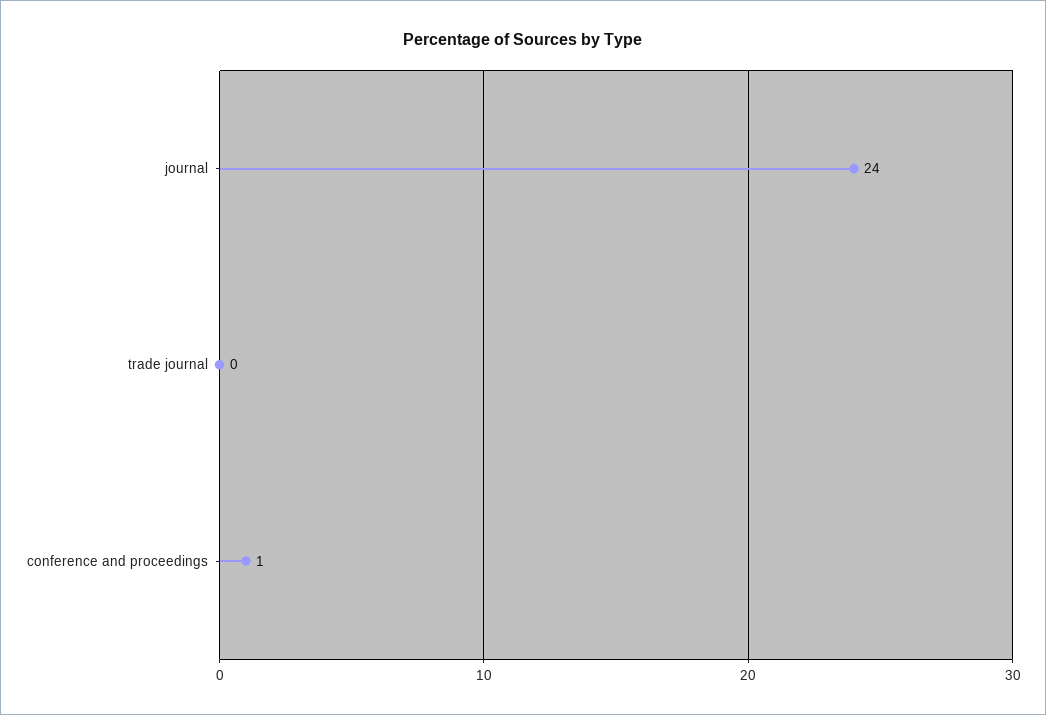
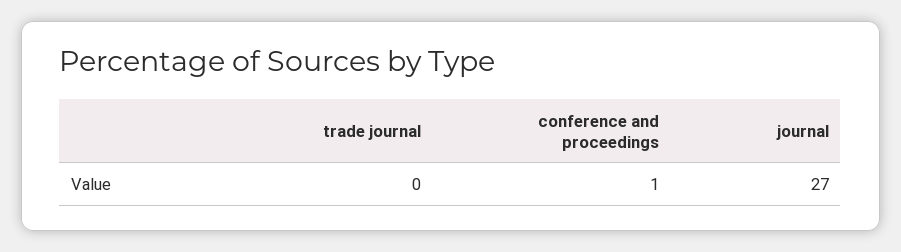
  {
-   "journal": 24,
+   "journal": 27,
    "trade journal": 0,
    "conference and proceedings": 1
  }

